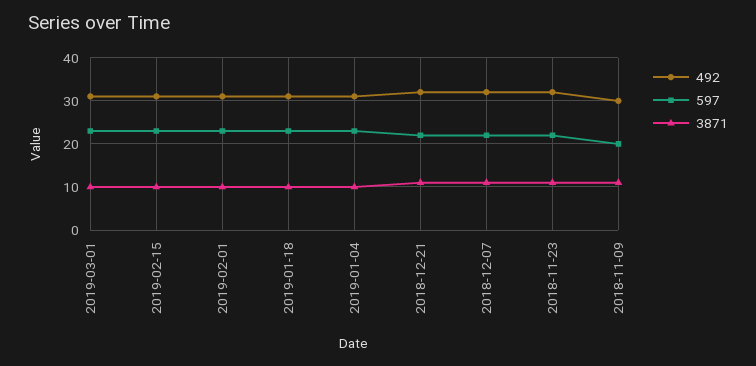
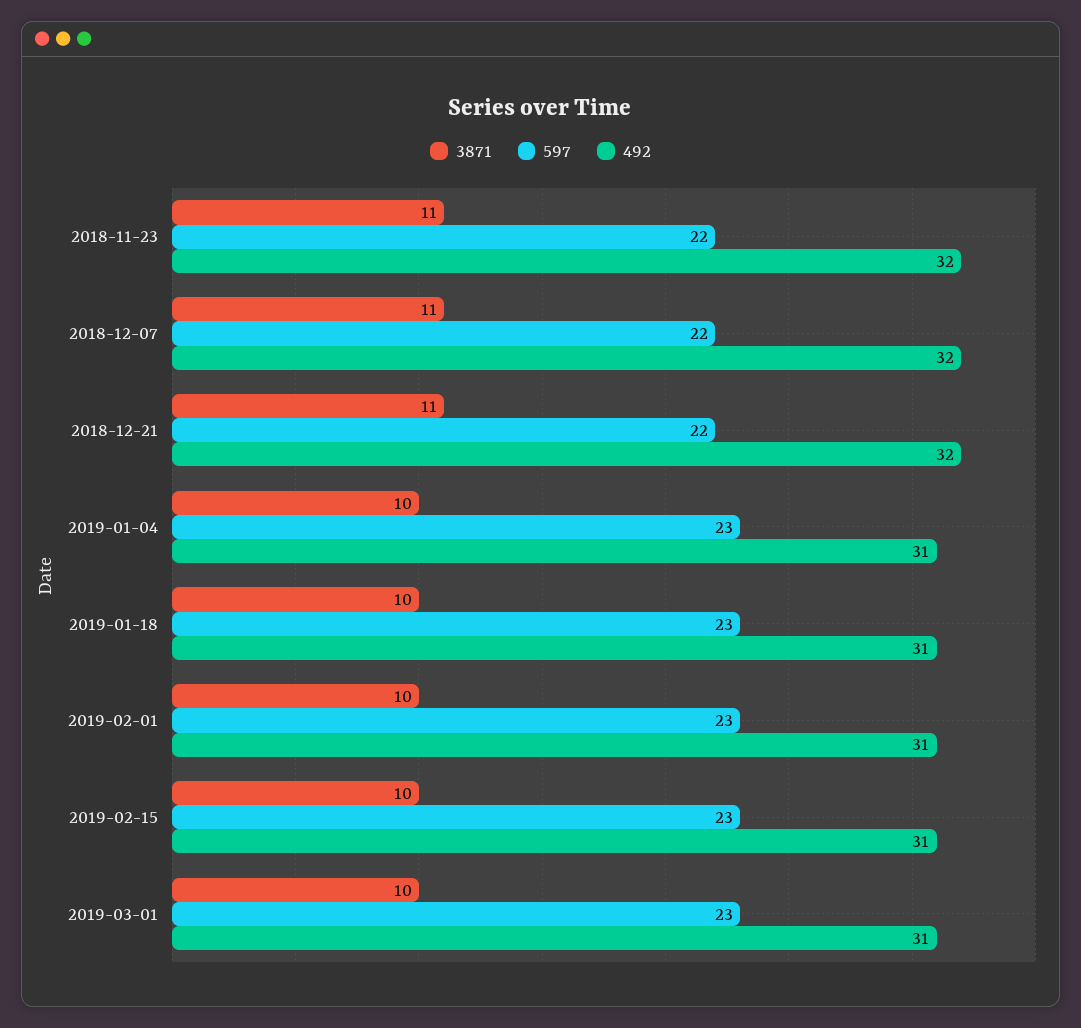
  {
    "492": {
      "2019-03-01": 31,
      "2019-02-15": 31,
      "2019-02-01": 31,
      "2019-01-18": 31,
      "2019-01-04": 31,
      "2018-12-21": 32,
      "2018-12-07": 32,
-     "2018-11-23": 32,
+     "2018-11-23": 32
-     "2018-11-09": 30
    },
    "597": {
      "2019-03-01": 23,
      "2019-02-15": 23,
      "2019-02-01": 23,
      "2019-01-18": 23,
      "2019-01-04": 23,
      "2018-12-21": 22,
      "2018-12-07": 22,
-     "2018-11-23": 22,
+     "2018-11-23": 22
-     "2018-11-09": 20
    },
    "3871": {
      "2019-03-01": 10,
      "2019-02-15": 10,
      "2019-02-01": 10,
      "2019-01-18": 10,
      "2019-01-04": 10,
      "2018-12-21": 11,
      "2018-12-07": 11,
-     "2018-11-23": 11,
+     "2018-11-23": 11
-     "2018-11-09": 10
    }
  }

